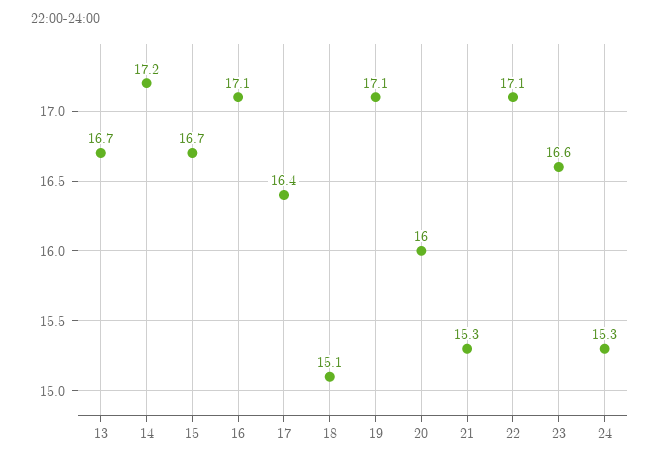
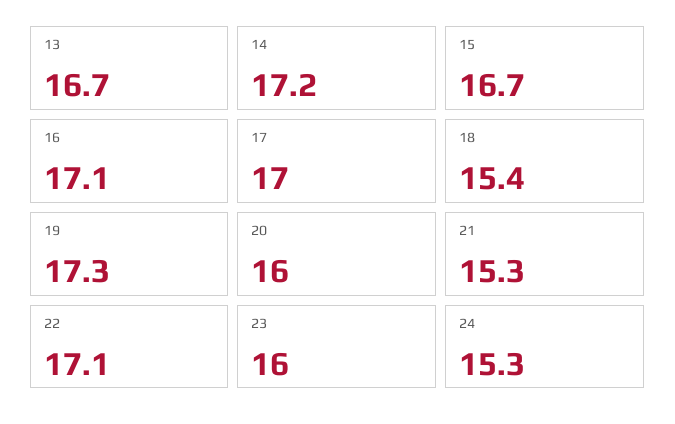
  {
    "13": 16.7,
    "14": 17.2,
    "15": 16.7,
    "16": 17.1,
-   "17": 16.4,
+   "17": 17,
-   "18": 15.1,
+   "18": 15.4,
-   "19": 17.1,
+   "19": 17.3,
    "20": 16,
    "21": 15.3,
    "22": 17.1,
-   "23": 16.6,
+   "23": 16,
    "24": 15.3
  }

